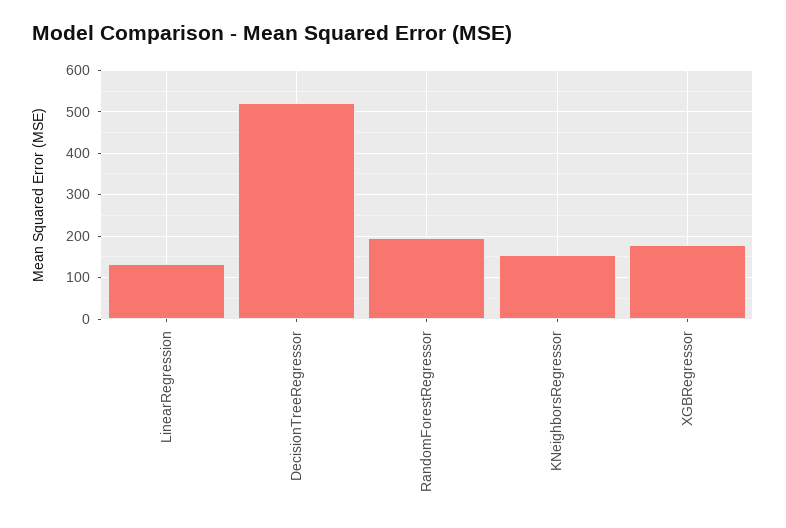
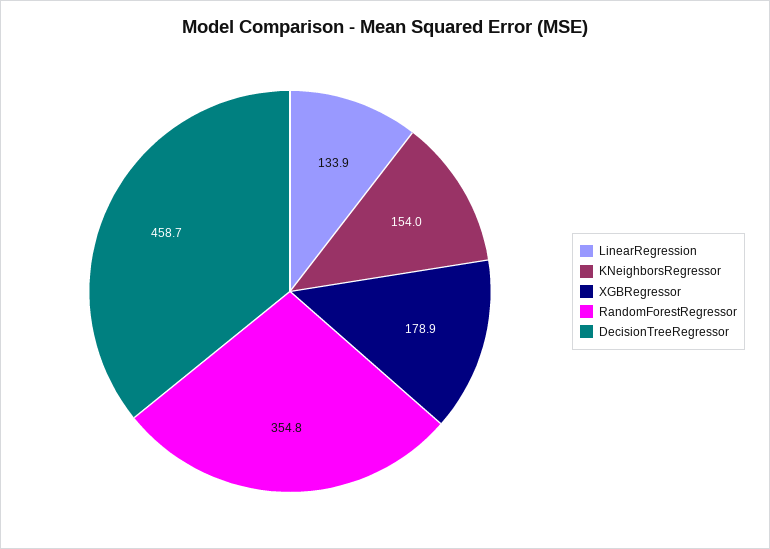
  {
    "LinearRegression": 133.9,
-   "DecisionTreeRegressor": 520,
+   "DecisionTreeRegressor": 458.7,
-   "RandomForestRegressor": 200,
+   "RandomForestRegressor": 354.8,
    "KNeighborsRegressor": 154,
    "XGBRegressor": 178.9
  }

